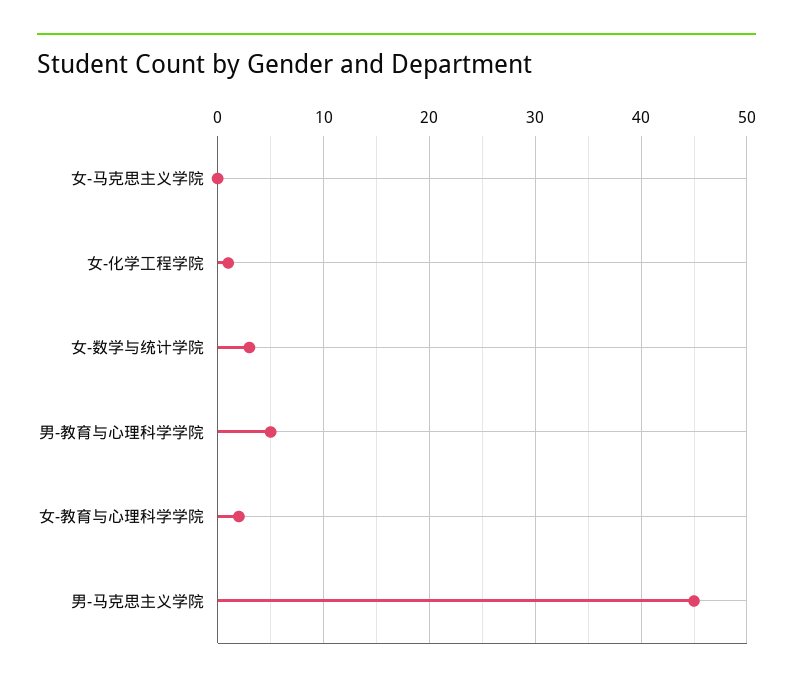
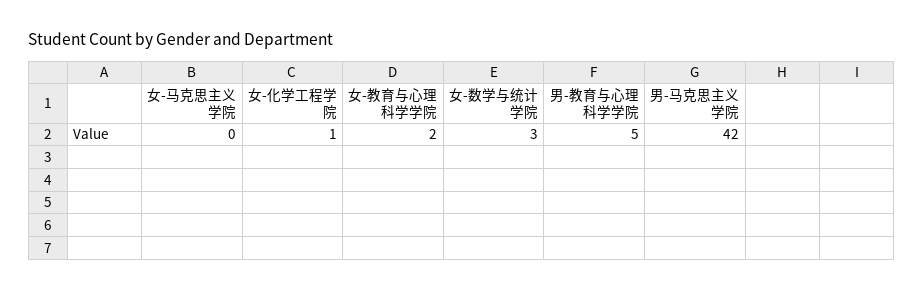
  {
    "女-马克思主义学院": 0,
    "女-化学工程学院": 1,
    "女-数学与统计学院": 3,
    "男-教育与心理科学学院": 5,
    "女-教育与心理科学学院": 2,
-   "男-马克思主义学院": 45
+   "男-马克思主义学院": 42
  }

